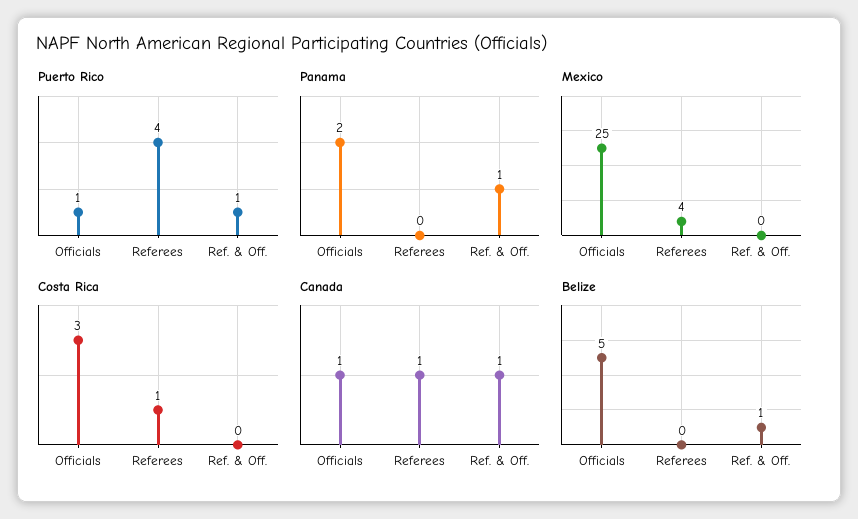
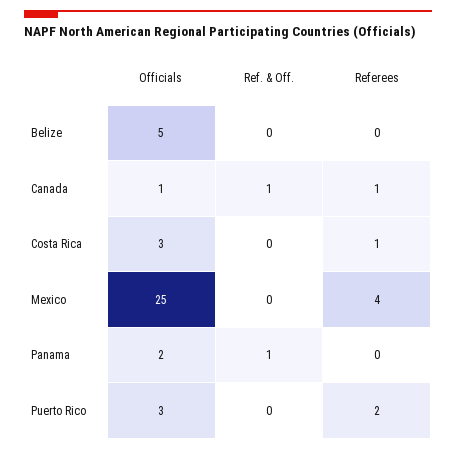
  {
    "Puerto Rico": {
-     "Officials": 1,
+     "Officials": 3,
-     "Referees": 4,
+     "Referees": 2,
-     "Ref. & Off.": 1
+     "Ref. & Off.": 0
    },
    "Panama": {
      "Officials": 2,
      "Referees": 0,
      "Ref. & Off.": 1
    },
    "Mexico": {
      "Officials": 25,
      "Referees": 4,
      "Ref. & Off.": 0
    },
    "Costa Rica": {
      "Officials": 3,
      "Referees": 1,
      "Ref. & Off.": 0
    },
    "Canada": {
      "Officials": 1,
      "Referees": 1,
      "Ref. & Off.": 1
    },
    "Belize": {
      "Officials": 5,
      "Referees": 0,
-     "Ref. & Off.": 1
+     "Ref. & Off.": 0
    }
  }

